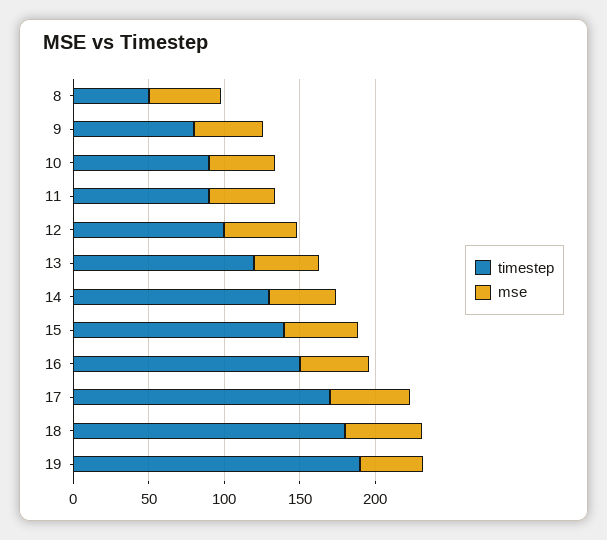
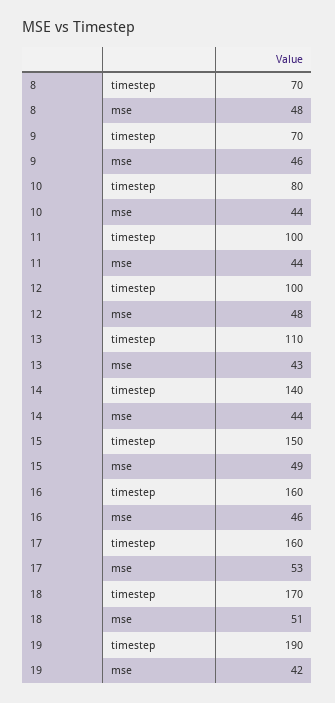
  {
    "timestep": {
-     "8": 50,
+     "8": 70,
-     "9": 80,
+     "9": 70,
-     "10": 90,
+     "10": 80,
-     "11": 90,
+     "11": 100,
      "12": 100,
-     "13": 120,
+     "13": 110,
-     "14": 130,
+     "14": 140,
-     "15": 140,
+     "15": 150,
-     "16": 150,
+     "16": 160,
-     "17": 170,
+     "17": 160,
-     "18": 180,
+     "18": 170,
      "19": 190
    },
    "mse": {
      "8": 48,
      "9": 46,
      "10": 44,
      "11": 44,
      "12": 48,
      "13": 43,
      "14": 44,
      "15": 49,
      "16": 46,
      "17": 53,
      "18": 51,
      "19": 42
    }
  }

